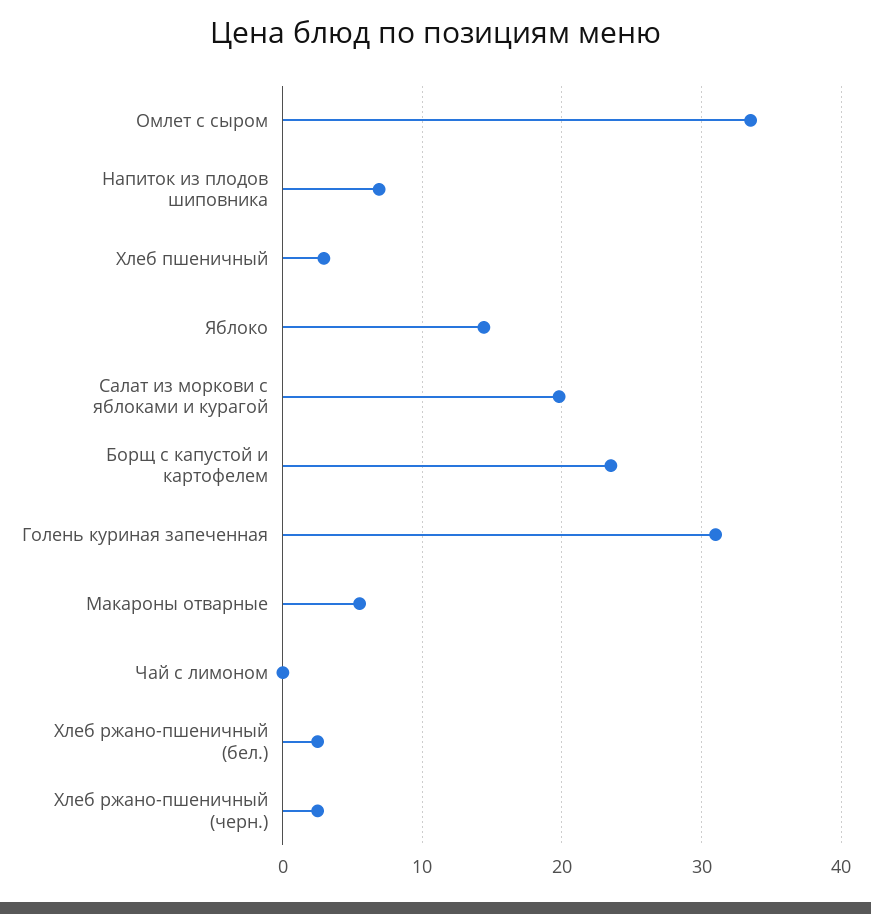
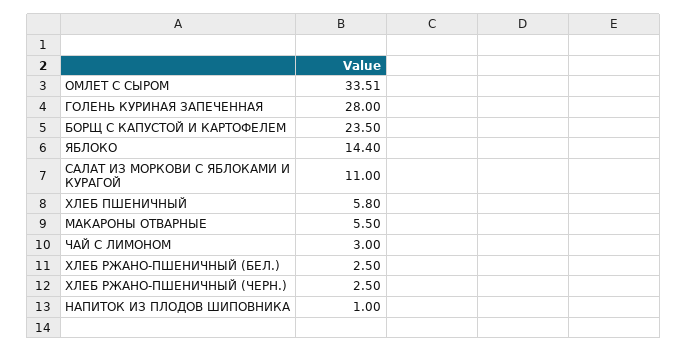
  {
    "Омлет с сыром": 33.51,
-   "Напиток из плодов шиповника": 7,
+   "Напиток из плодов шиповника": 1,
-   "Хлеб пшеничный": 3,
+   "Хлеб пшеничный": 5.8,
    "Яблоко": 14.4,
-   "Салат из моркови с яблоками и курагой": 20,
+   "Салат из моркови с яблоками и курагой": 11,
    "Борщ с капустой и картофелем": 23.5,
-   "Голень куриная запеченная": 31,
+   "Голень куриная запеченная": 28,
    "Макароны отварные": 5.5,
-   "Чай с лимоном": 0,
+   "Чай с лимоном": 3,
    "Хлеб ржано-пшеничный (бел.)": 2.5,
    "Хлеб ржано-пшеничный (черн.)": 2.5
  }

